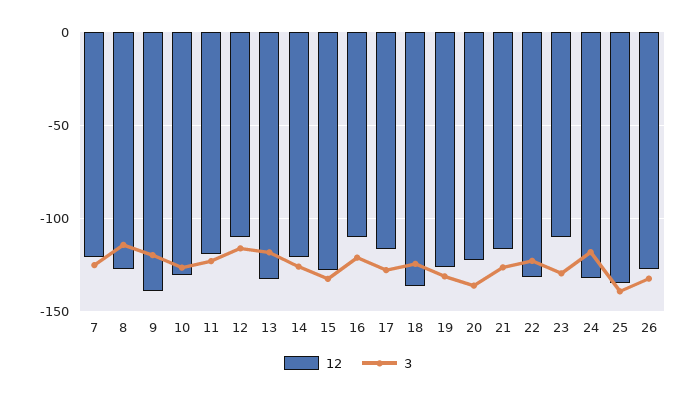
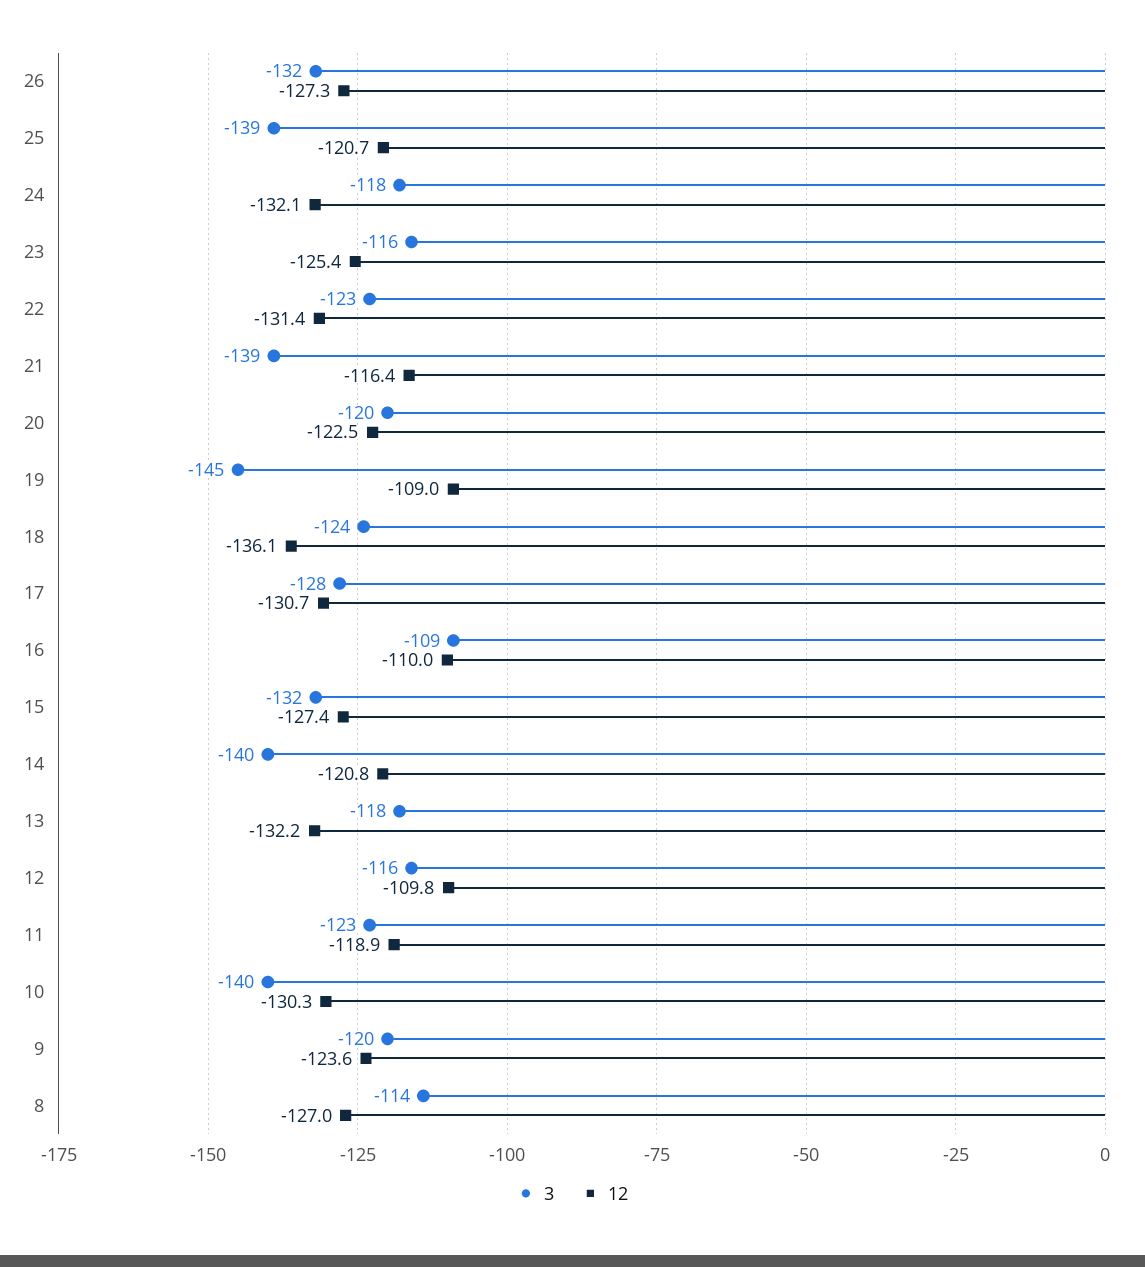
  {
    "12": {
-     "7": -120,
      "8": -127,
-     "9": -140,
+     "9": -123.6,
      "10": -130.3,
      "11": -118.9,
      "12": -109.8,
      "13": -132.2,
      "14": -120.8,
      "15": -127.4,
      "16": -110,
-     "17": -115,
+     "17": -130.7,
      "18": -136.1,
-     "19": -125,
+     "19": -109,
      "20": -122.5,
      "21": -116.4,
      "22": -131.4,
-     "23": -110,
+     "23": -125.4,
      "24": -132.1,
-     "25": -135,
+     "25": -120.7,
      "26": -127.3
    },
    "3": {
-     "7": -125,
      "8": -114,
      "9": -120,
-     "10": -125,
+     "10": -140,
      "11": -123,
      "12": -116,
      "13": -118,
-     "14": -125,
+     "14": -140,
      "15": -132,
-     "16": -120,
+     "16": -109,
      "17": -128,
      "18": -124,
-     "19": -130,
+     "19": -145,
-     "20": -135,
+     "20": -120,
-     "21": -125,
+     "21": -139,
      "22": -123,
-     "23": -130,
+     "23": -116,
      "24": -118,
      "25": -139,
      "26": -132
    }
  }

